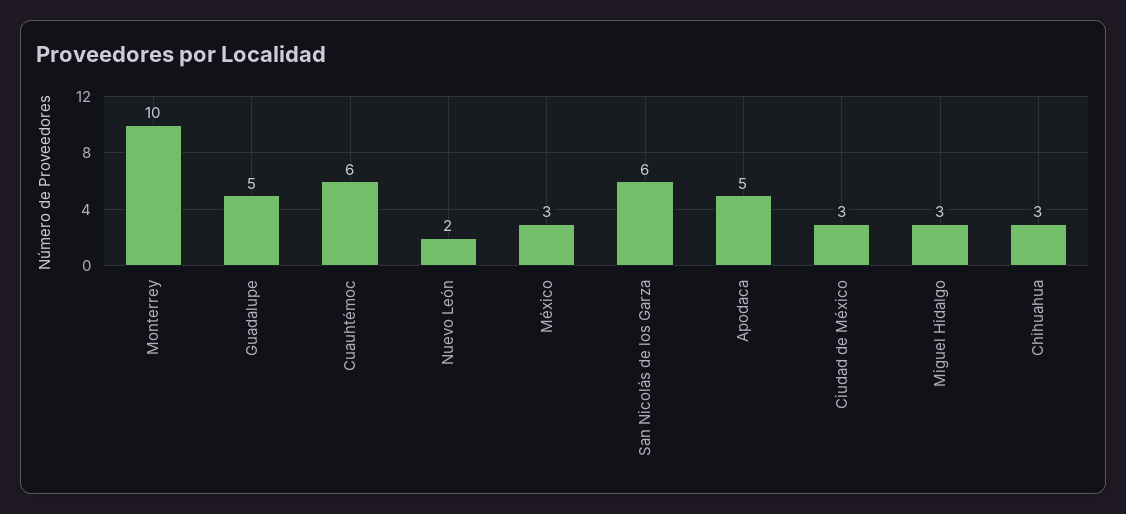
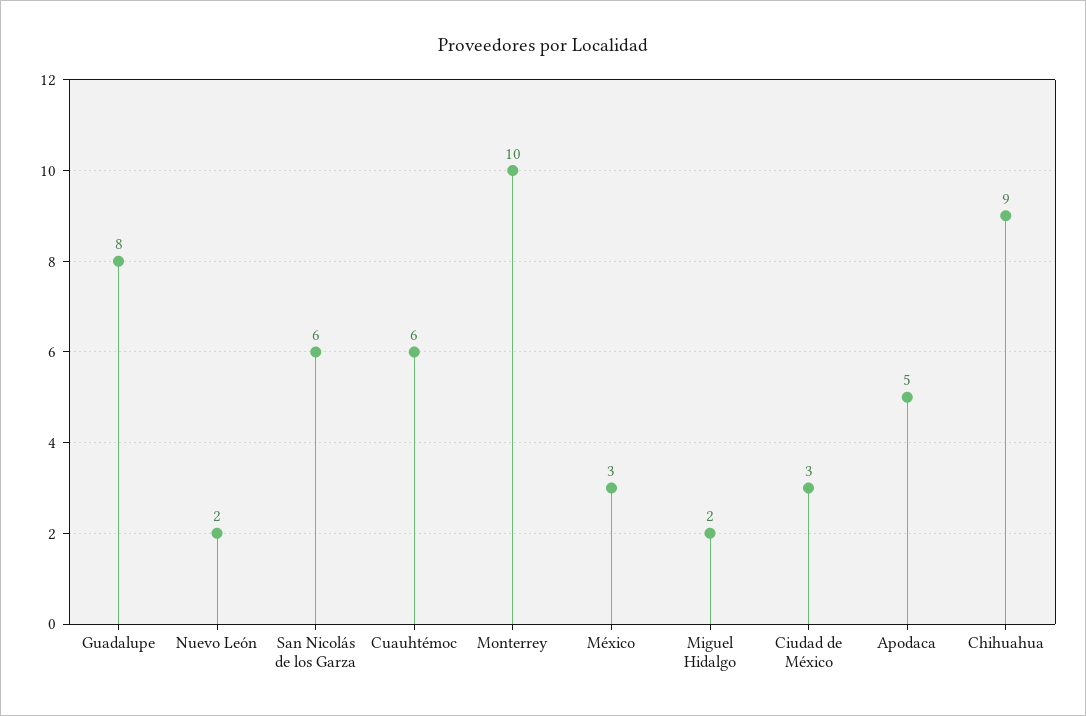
  {
    "Monterrey": 10,
-   "Guadalupe": 5,
+   "Guadalupe": 8,
    "Cuauhtémoc": 6,
    "Nuevo León": 2,
    "México": 3,
    "San Nicolás de los Garza": 6,
    "Apodaca": 5,
    "Ciudad de México": 3,
-   "Miguel Hidalgo": 3,
+   "Miguel Hidalgo": 2,
-   "Chihuahua": 3
+   "Chihuahua": 9
  }

